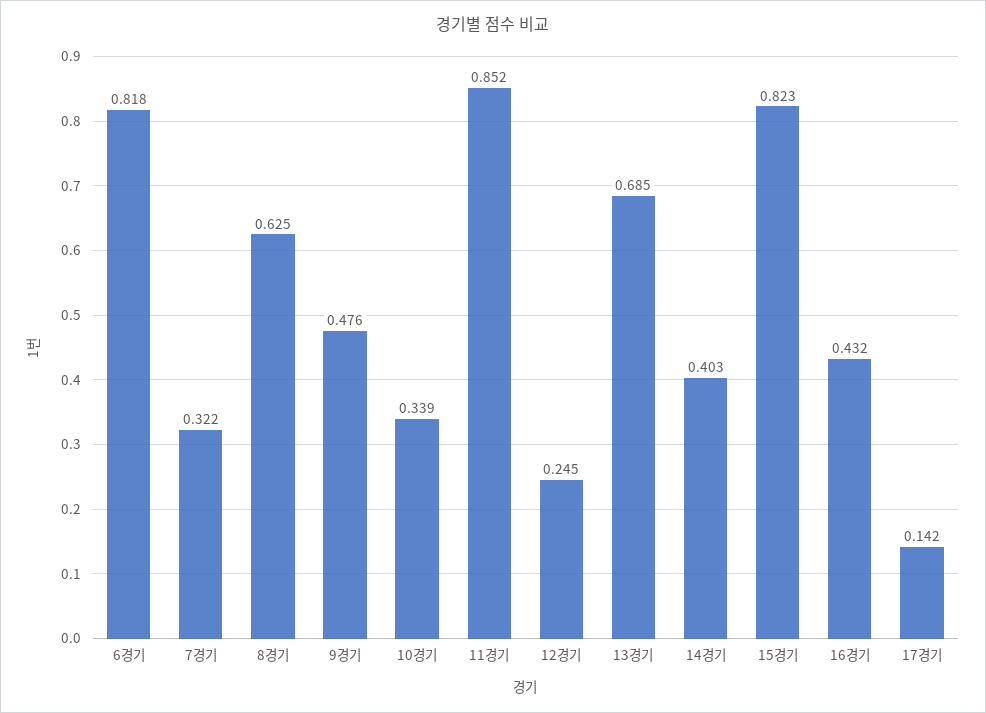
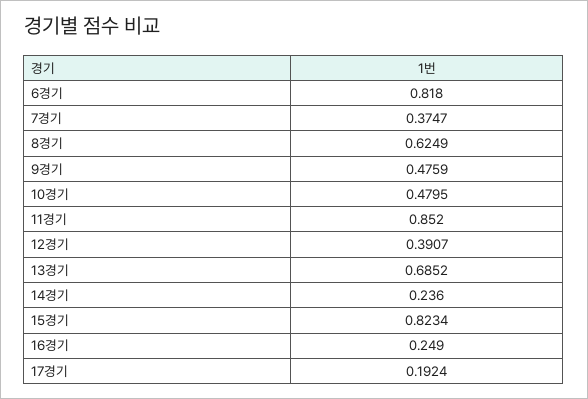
  {
    "6경기": 0.818,
-   "7경기": 0.322,
+   "7경기": 0.3747,
    "8경기": 0.6249,
    "9경기": 0.4759,
-   "10경기": 0.339,
+   "10경기": 0.4795,
    "11경기": 0.852,
-   "12경기": 0.245,
+   "12경기": 0.3907,
    "13경기": 0.6852,
-   "14경기": 0.403,
+   "14경기": 0.236,
    "15경기": 0.8234,
-   "16경기": 0.432,
+   "16경기": 0.249,
-   "17경기": 0.142
+   "17경기": 0.1924
  }

